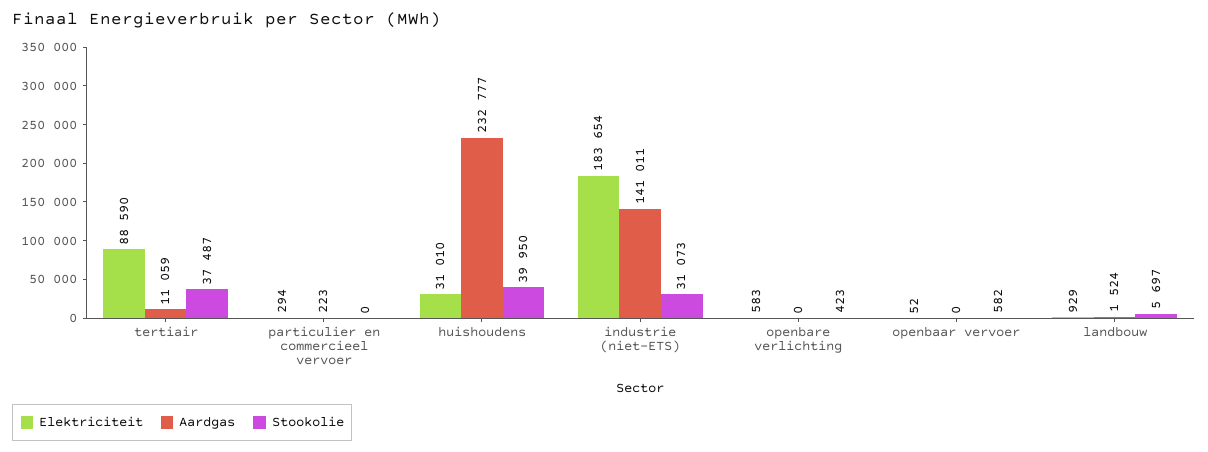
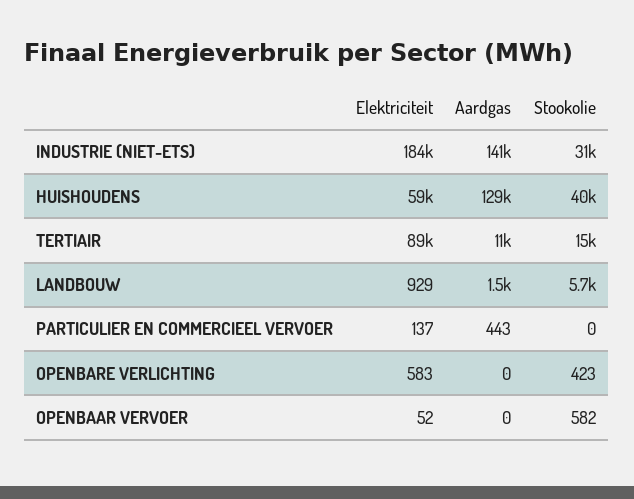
  {
    "Elektriciteit": {
      "tertiair": 88590,
-     "particulier en commercieel vervoer": 294,
+     "particulier en commercieel vervoer": 137,
-     "huishoudens": 31010,
+     "huishoudens": 59000,
      "industrie (niet-ETS)": 183654,
      "openbare verlichting": 583,
      "openbaar vervoer": 52,
      "landbouw": 929
    },
    "Aardgas": {
      "tertiair": 11059,
-     "particulier en commercieel vervoer": 223,
+     "particulier en commercieel vervoer": 443,
-     "huishoudens": 232777,
+     "huishoudens": 129000,
      "industrie (niet-ETS)": 141011,
      "openbare verlichting": 0,
      "openbaar vervoer": 0,
      "landbouw": 1524
    },
    "Stookolie": {
-     "tertiair": 37487,
+     "tertiair": 15000,
      "particulier en commercieel vervoer": 0,
      "huishoudens": 39950,
      "industrie (niet-ETS)": 31073,
      "openbare verlichting": 423,
      "openbaar vervoer": 582,
      "landbouw": 5697
    }
  }

